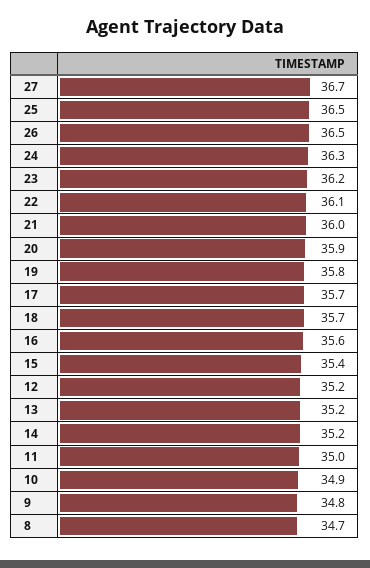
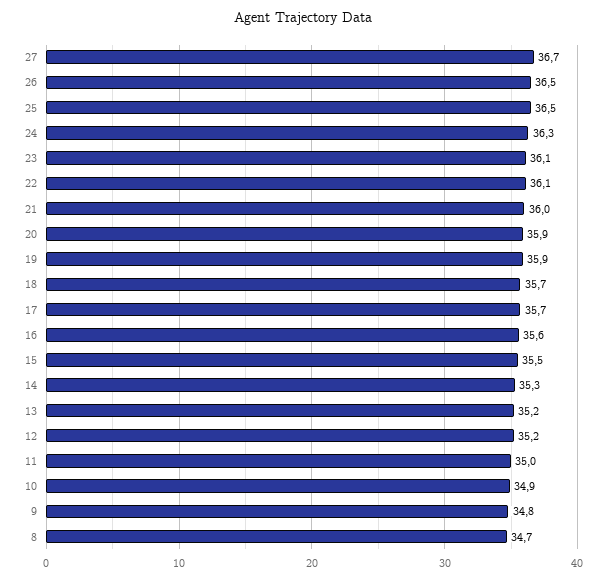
  {
    "27": 36.7,
    "25": 36.5,
    "26": 36.5,
    "24": 36.3,
-   "23": 36.2,
+   "23": 36.1,
    "22": 36.1,
    "21": 36,
    "20": 35.9,
-   "19": 35.8,
+   "19": 35.9,
    "17": 35.7,
    "18": 35.7,
    "16": 35.6,
-   "15": 35.4,
+   "15": 35.5,
    "12": 35.2,
    "13": 35.2,
-   "14": 35.2,
+   "14": 35.3,
    "11": 35,
    "10": 34.9,
    "9": 34.8,
    "8": 34.7
  }

